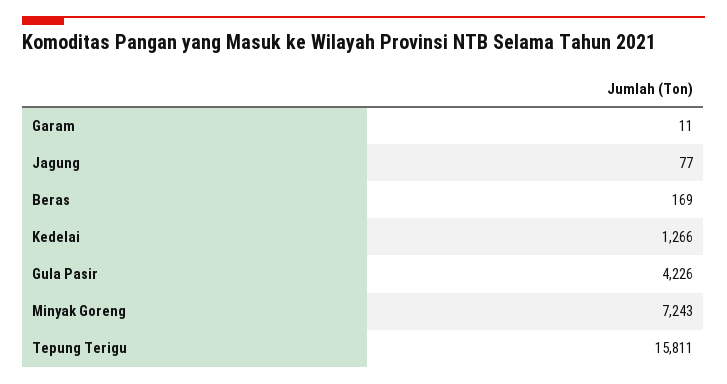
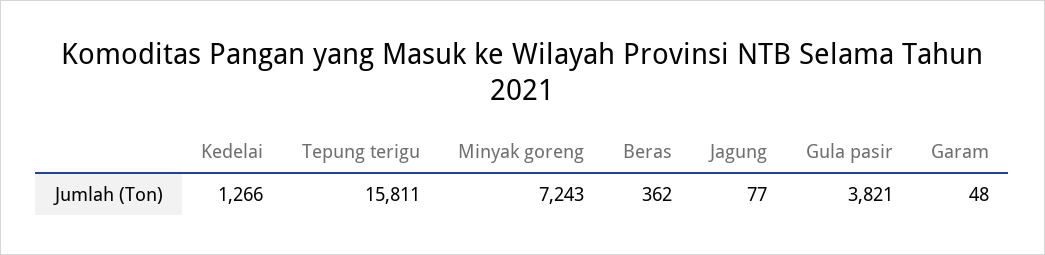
  {
-   "Garam": 11,
+   "Garam": 48,
    "Jagung": 77,
-   "Beras": 169,
+   "Beras": 362,
    "Kedelai": 1266,
-   "Gula Pasir": 4226,
+   "Gula Pasir": 3821,
    "Minyak Goreng": 7243,
    "Tepung Terigu": 15811
  }

